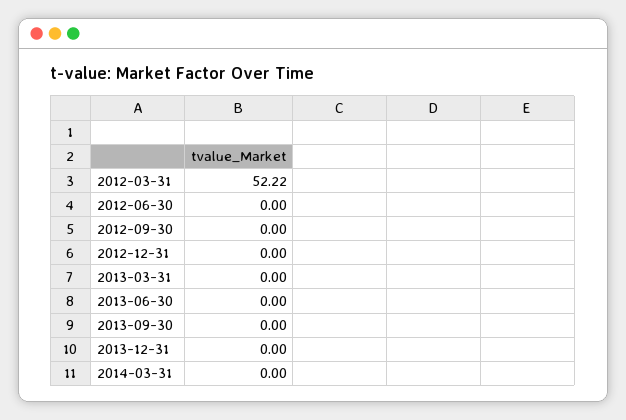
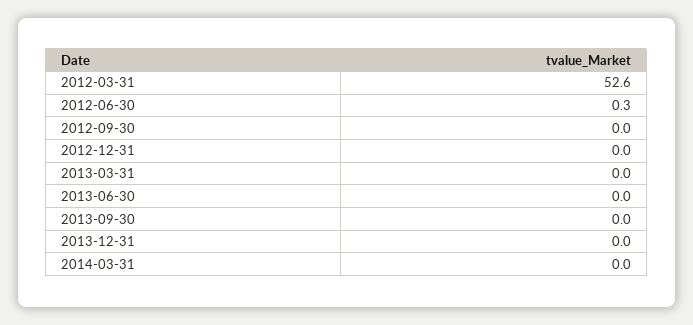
  {
-   "2012-03-31": 52.22,
+   "2012-03-31": 52.6,
-   "2012-06-30": 0,
+   "2012-06-30": 0.3,
    "2012-09-30": 0,
    "2012-12-31": 0,
    "2013-03-31": 0,
    "2013-06-30": 0,
    "2013-09-30": 0,
    "2013-12-31": 0,
    "2014-03-31": 0
  }

